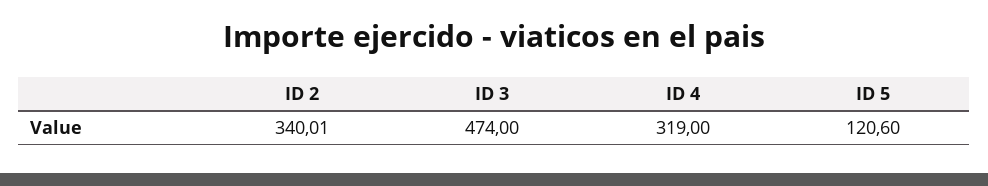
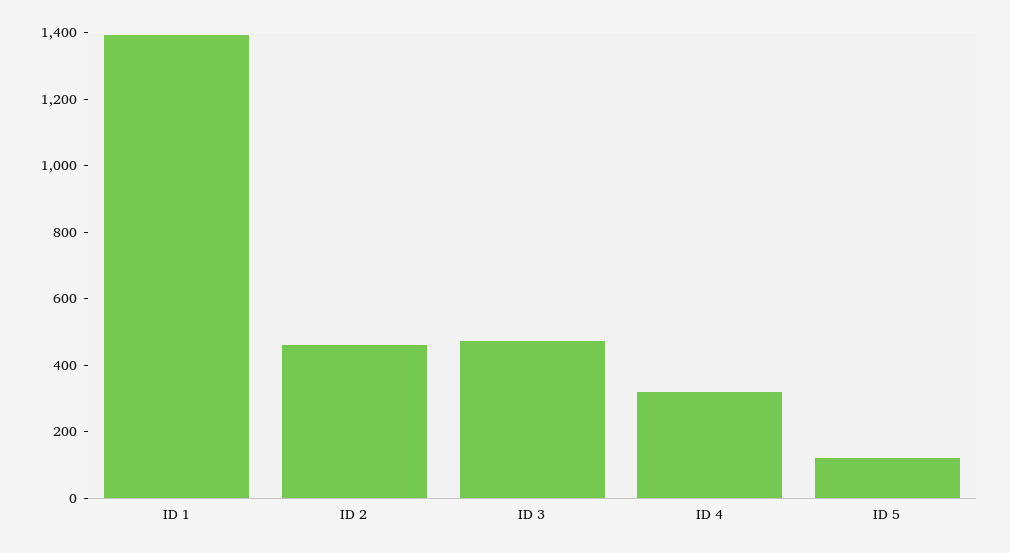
  {
-   "ID 2": 340.01,
+   "ID 2": 450,
    "ID 3": 474,
    "ID 4": 319,
-   "ID 5": 120.6
+   "ID 5": 120.6,
+   "ID 1": 1400
  }

